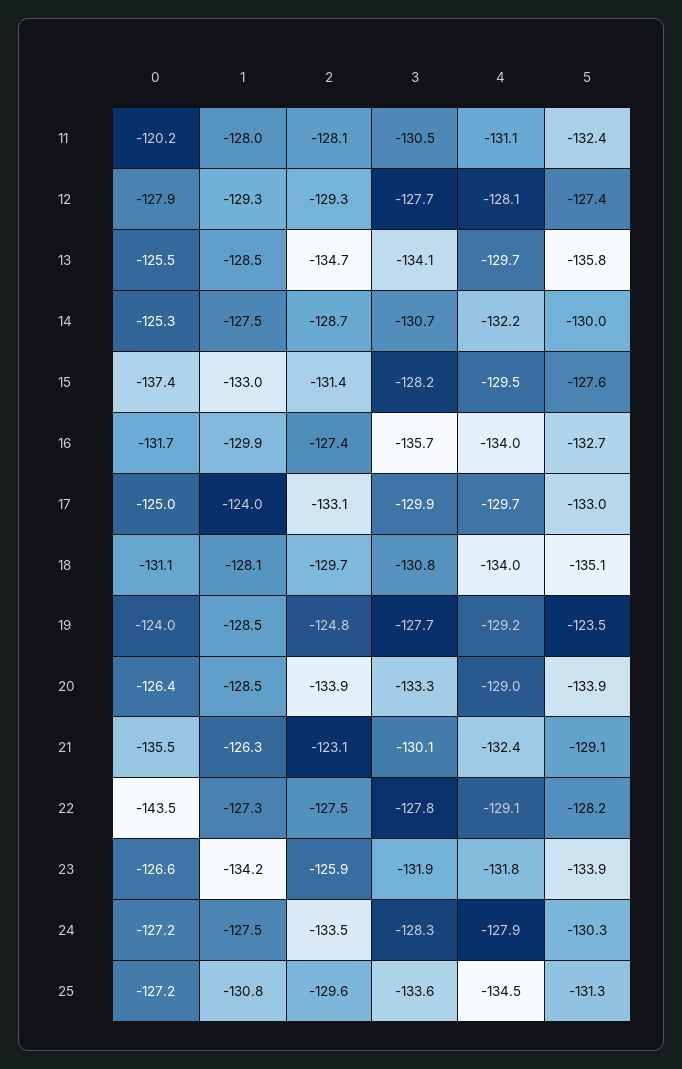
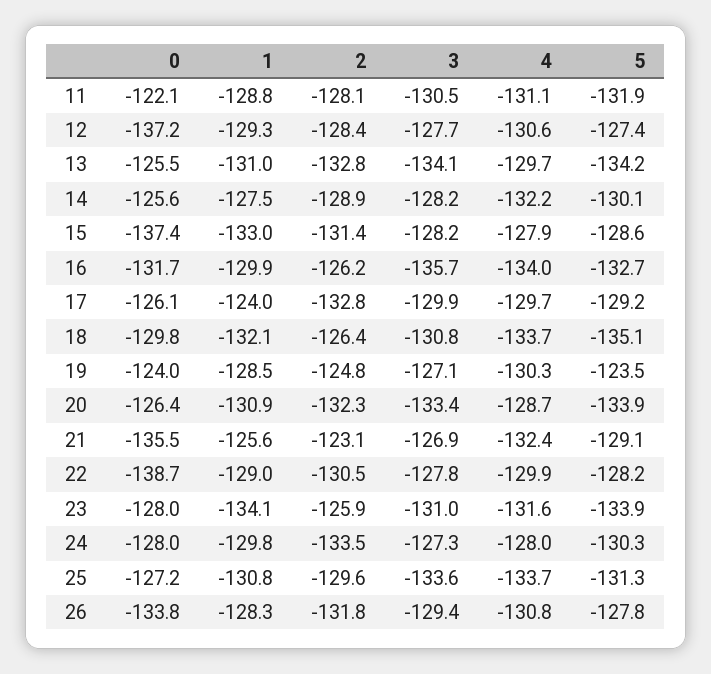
  {
    "0": {
-     "11": -120.2,
+     "11": -122.1,
-     "12": -127.9,
+     "12": -137.2,
      "13": -125.5,
-     "14": -125.3,
+     "14": -125.6,
      "15": -137.4,
      "16": -131.7,
-     "17": -125,
+     "17": -126.1,
-     "18": -131.1,
+     "18": -129.8,
      "19": -124,
      "20": -126.4,
      "21": -135.5,
-     "22": -143.5,
+     "22": -138.7,
-     "23": -126.6,
+     "23": -128,
-     "24": -127.2,
+     "24": -128,
-     "25": -127.2
+     "25": -127.2,
+     "26": -133.8
    },
    "1": {
-     "11": -128,
+     "11": -128.8,
      "12": -129.3,
-     "13": -128.5,
+     "13": -131,
      "14": -127.5,
      "15": -133,
      "16": -129.9,
      "17": -124,
-     "18": -128.1,
+     "18": -132.1,
      "19": -128.5,
-     "20": -128.5,
+     "20": -130.9,
-     "21": -126.3,
+     "21": -125.6,
-     "22": -127.3,
+     "22": -129,
-     "23": -134.2,
+     "23": -134.1,
-     "24": -127.5,
+     "24": -129.8,
-     "25": -130.8
+     "25": -130.8,
+     "26": -128.3
    },
    "2": {
      "11": -128.1,
-     "12": -129.3,
+     "12": -128.4,
-     "13": -134.7,
+     "13": -132.8,
-     "14": -128.7,
+     "14": -128.9,
      "15": -131.4,
-     "16": -127.4,
+     "16": -126.2,
-     "17": -133.1,
+     "17": -132.8,
-     "18": -129.7,
+     "18": -126.4,
      "19": -124.8,
-     "20": -133.9,
+     "20": -132.3,
      "21": -123.1,
-     "22": -127.5,
+     "22": -130.5,
      "23": -125.9,
      "24": -133.5,
-     "25": -129.6
+     "25": -129.6,
+     "26": -131.8
    },
    "3": {
      "11": -130.5,
      "12": -127.7,
      "13": -134.1,
-     "14": -130.7,
+     "14": -128.2,
      "15": -128.2,
      "16": -135.7,
      "17": -129.9,
      "18": -130.8,
-     "19": -127.7,
+     "19": -127.1,
-     "20": -133.3,
+     "20": -133.4,
-     "21": -130.1,
+     "21": -126.9,
      "22": -127.8,
-     "23": -131.9,
+     "23": -131,
-     "24": -128.3,
+     "24": -127.3,
-     "25": -133.6
+     "25": -133.6,
+     "26": -129.4
    },
    "4": {
      "11": -131.1,
-     "12": -128.1,
+     "12": -130.6,
      "13": -129.7,
      "14": -132.2,
-     "15": -129.5,
+     "15": -127.9,
      "16": -134,
      "17": -129.7,
-     "18": -134,
+     "18": -133.7,
-     "19": -129.2,
+     "19": -130.3,
-     "20": -129,
+     "20": -128.7,
      "21": -132.4,
-     "22": -129.1,
+     "22": -129.9,
-     "23": -131.8,
+     "23": -131.6,
-     "24": -127.9,
+     "24": -128,
-     "25": -134.5
+     "25": -133.7,
+     "26": -130.8
    },
    "5": {
-     "11": -132.4,
+     "11": -131.9,
      "12": -127.4,
-     "13": -135.8,
+     "13": -134.2,
-     "14": -130,
+     "14": -130.1,
-     "15": -127.6,
+     "15": -128.6,
      "16": -132.7,
-     "17": -133,
+     "17": -129.2,
      "18": -135.1,
      "19": -123.5,
      "20": -133.9,
      "21": -129.1,
      "22": -128.2,
      "23": -133.9,
      "24": -130.3,
-     "25": -131.3
+     "25": -131.3,
+     "26": -127.8
    }
  }

